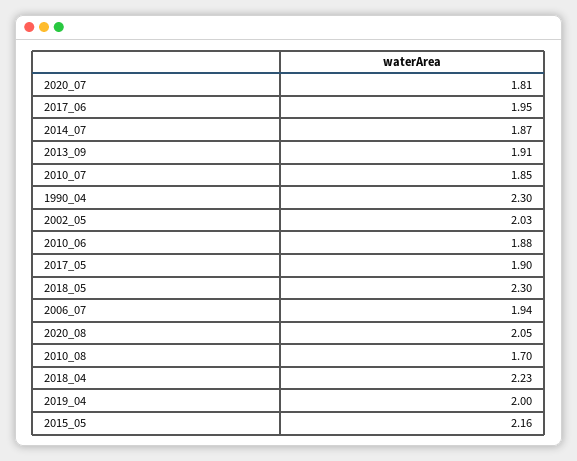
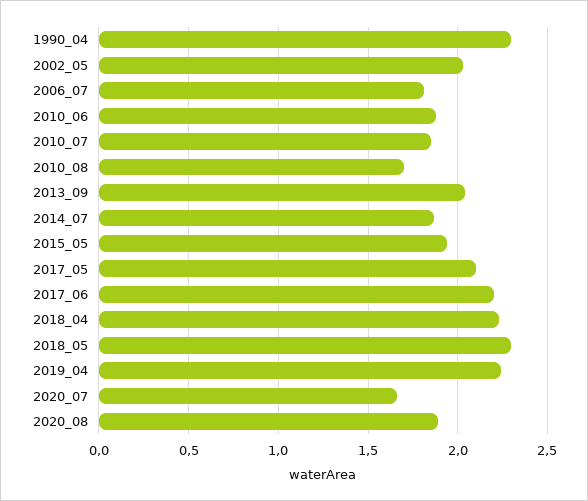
  {
-   "2020_07": 1.81,
+   "2020_07": 1.65,
-   "2017_06": 1.95,
+   "2017_06": 2.2,
    "2014_07": 1.87,
-   "2013_09": 1.91,
+   "2013_09": 2.05,
    "2010_07": 1.85,
    "1990_04": 2.3,
    "2002_05": 2.03,
    "2010_06": 1.88,
-   "2017_05": 1.9,
+   "2017_05": 2.1,
    "2018_05": 2.3,
-   "2006_07": 1.94,
+   "2006_07": 1.8,
-   "2020_08": 2.05,
+   "2020_08": 1.9,
    "2010_08": 1.7,
    "2018_04": 2.23,
-   "2019_04": 2,
+   "2019_04": 2.25,
-   "2015_05": 2.16
+   "2015_05": 1.95
  }

